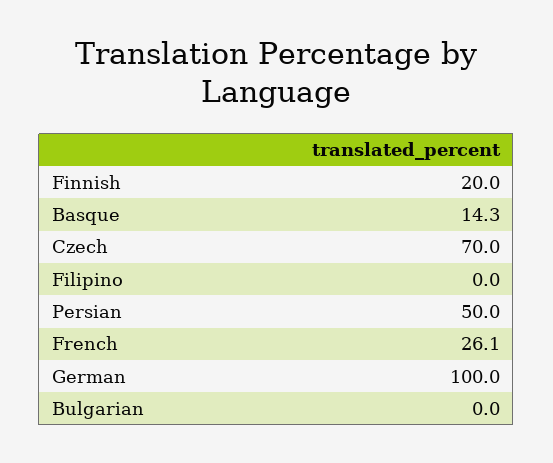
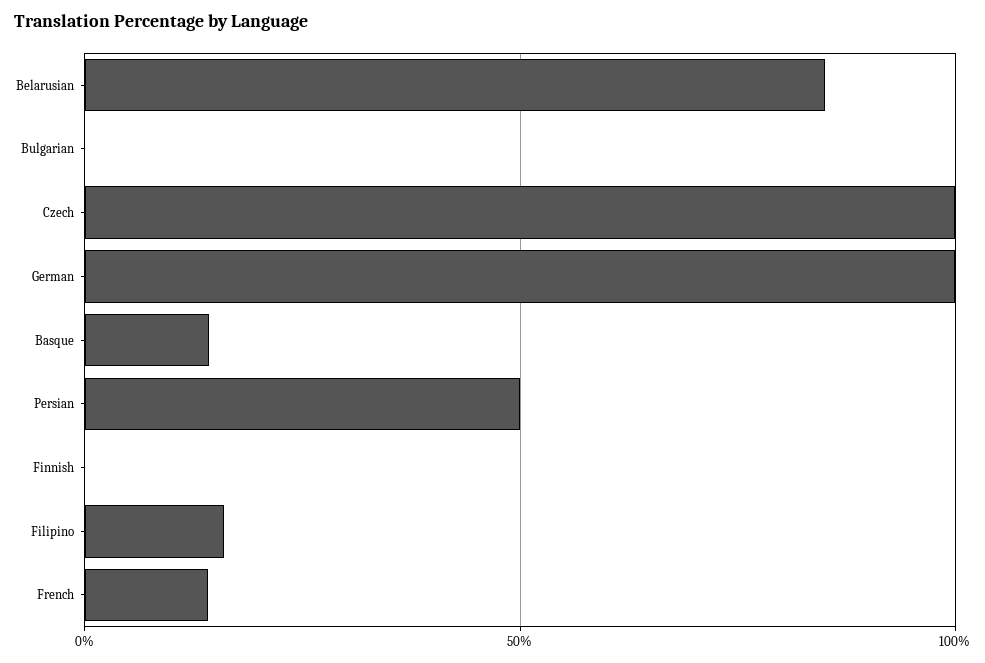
  {
-   "Finnish": 20,
+   "Finnish": 0,
    "Basque": 14.3,
-   "Czech": 70,
+   "Czech": 100,
-   "Filipino": 0,
+   "Filipino": 15,
    "Persian": 50,
-   "French": 26.1,
+   "French": 15,
    "German": 100,
-   "Bulgarian": 0
+   "Bulgarian": 0,
+   "Belarusian": 85
  }

